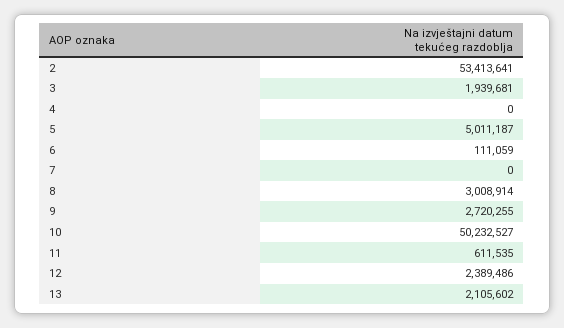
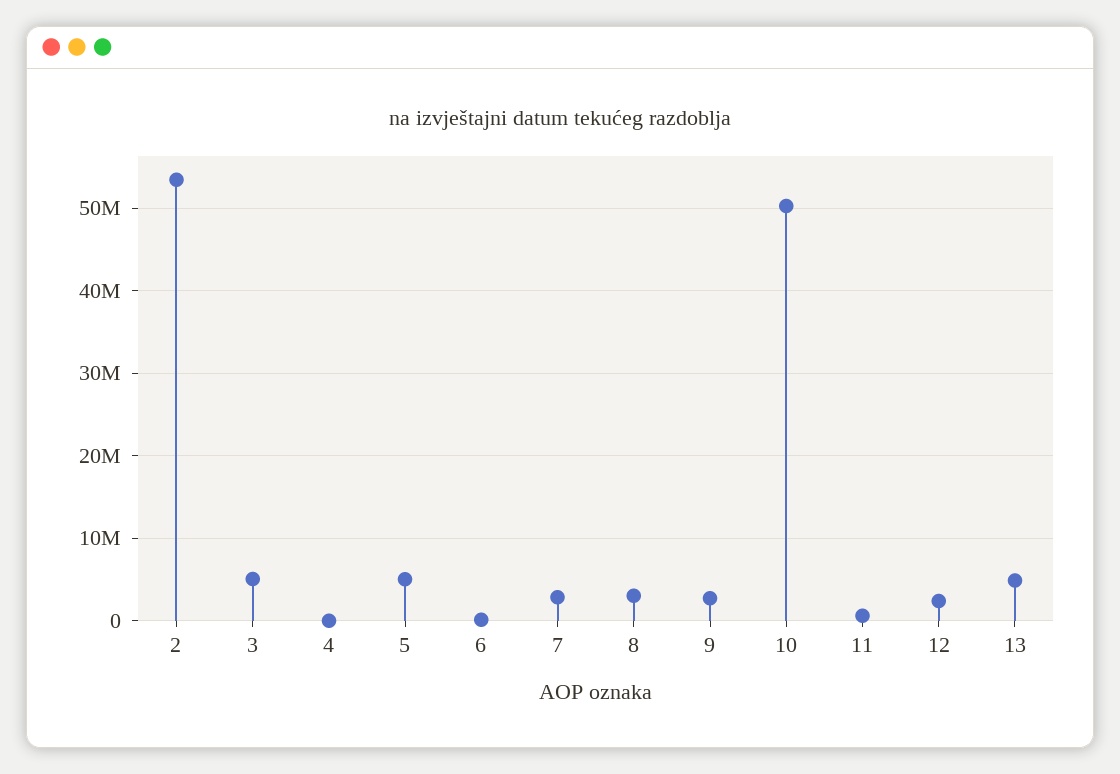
  {
    "2": 53413641,
-   "3": 1939681,
+   "3": 5000000,
    "4": 0,
    "5": 5011187,
    "6": 111059,
-   "7": 0,
+   "7": 3000000,
    "8": 3008914,
    "9": 2720255,
    "10": 50232527,
    "11": 611535,
    "12": 2389486,
-   "13": 2105602
+   "13": 5000000
  }

